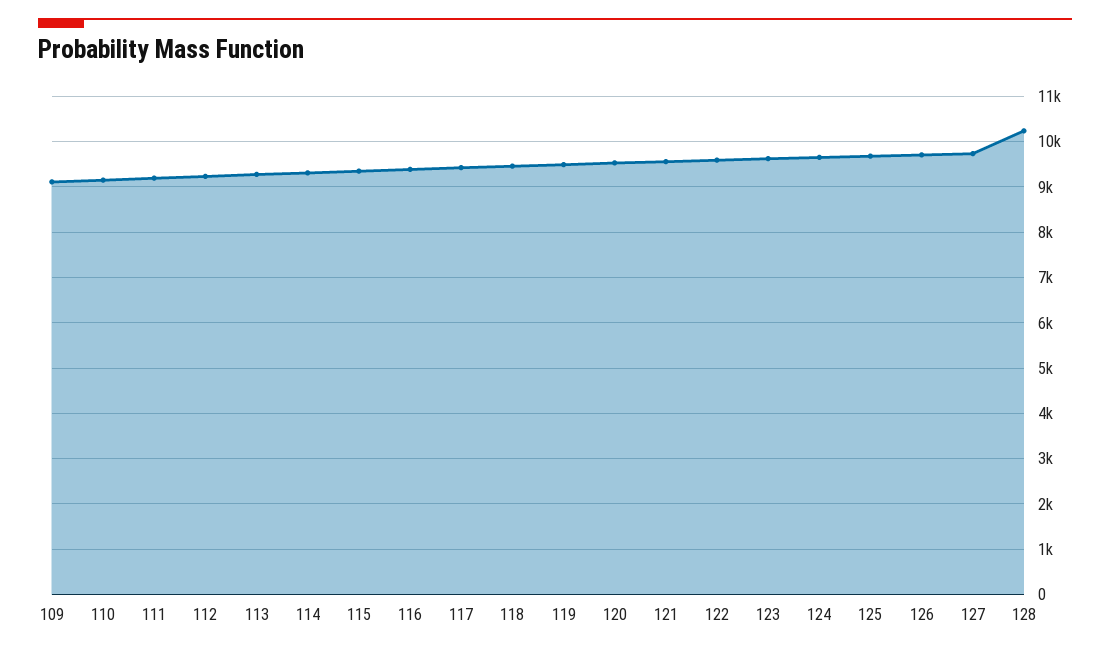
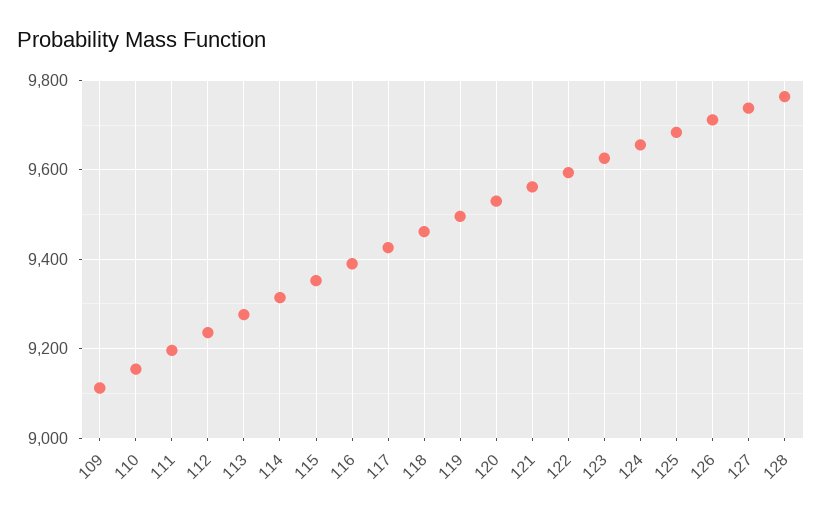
  {
    "109": 9120,
    "110": 9160,
    "111": 9200,
    "112": 9240,
    "113": 9280,
    "114": 9320,
    "115": 9360,
    "116": 9400,
    "117": 9420,
    "118": 9460,
    "119": 9500,
    "120": 9540,
    "121": 9560,
    "122": 9600,
    "123": 9620,
    "124": 9660,
    "125": 9680,
    "126": 9720,
    "127": 9740,
-   "128": 10200
+   "128": 9760
  }

